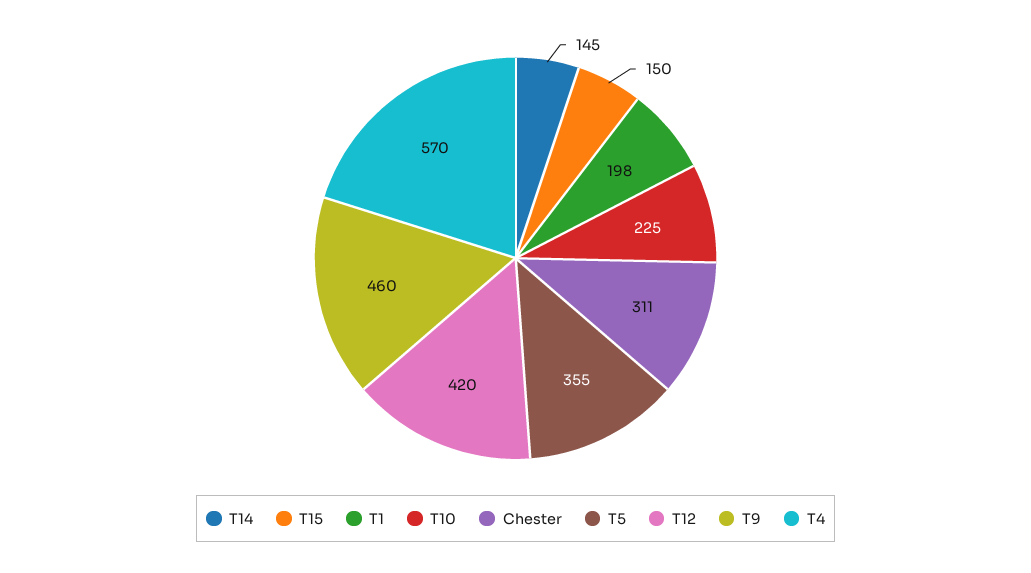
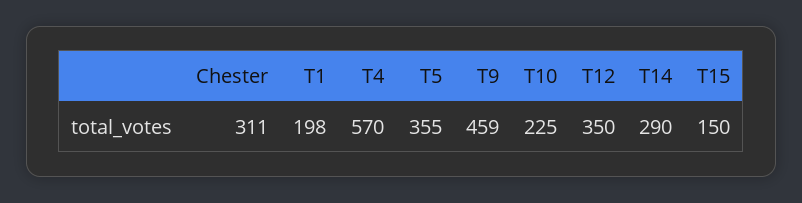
  {
-   "T14": 145,
+   "T14": 290,
    "T15": 150,
    "T1": 198,
    "T10": 225,
    "Chester": 311,
    "T5": 355,
-   "T12": 420,
+   "T12": 350,
-   "T9": 460,
+   "T9": 459,
    "T4": 570
  }

